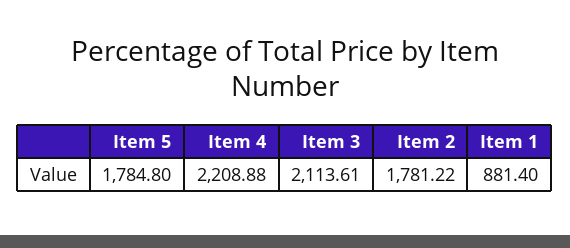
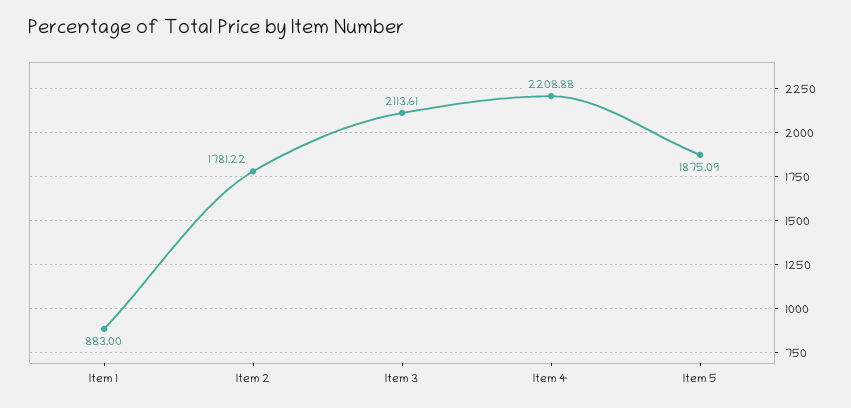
  {
-   "Item 5": 1784.8,
+   "Item 5": 1875.09,
    "Item 4": 2208.88,
    "Item 3": 2113.61,
    "Item 2": 1781.22,
-   "Item 1": 881.4
+   "Item 1": 883
  }

